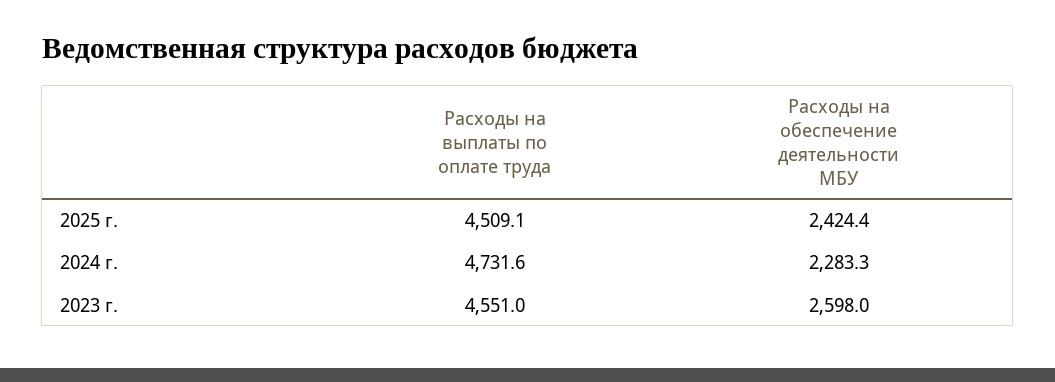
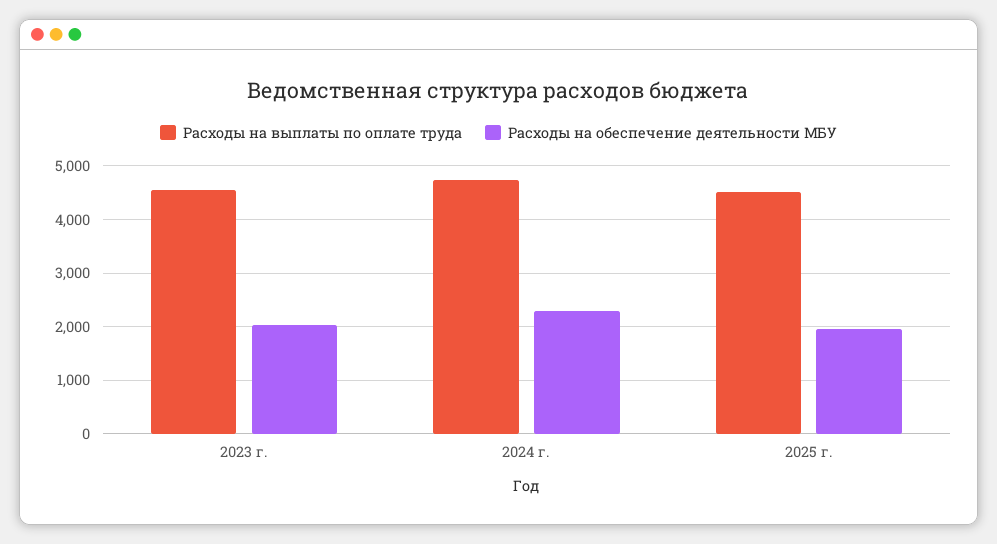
  {
    "Расходы на выплаты по оплате труда": {
      "2025 г.": 4509.1,
      "2024 г.": 4731.6,
      "2023 г.": 4551
    },
    "Расходы на обеспечение деятельности МБУ": {
-     "2025 г.": 2424.4,
+     "2025 г.": 2000,
      "2024 г.": 2283.3,
-     "2023 г.": 2598
+     "2023 г.": 2000
    }
  }

